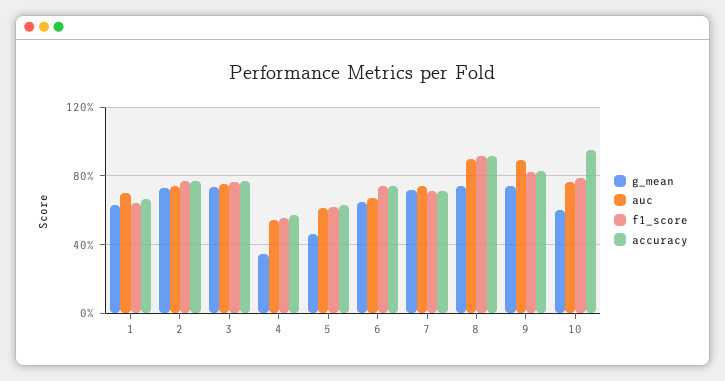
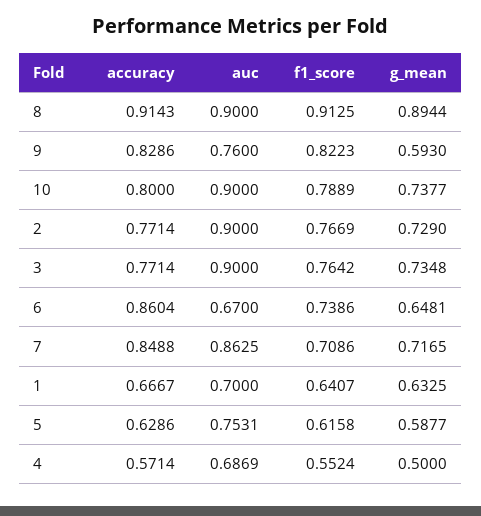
  {
    "g_mean": {
      "1": 0.6325,
      "2": 0.729,
      "3": 0.7348,
-     "4": 0.35,
+     "4": 0.5,
-     "5": 0.45,
+     "5": 0.5877,
      "6": 0.6481,
      "7": 0.7165,
-     "8": 0.75,
+     "8": 0.8944,
-     "9": 0.75,
+     "9": 0.593,
-     "10": 0.6
+     "10": 0.7377
    },
    "auc": {
      "1": 0.7,
-     "2": 0.75,
+     "2": 0.9,
-     "3": 0.75,
+     "3": 0.9,
-     "4": 0.55,
+     "4": 0.6869,
-     "5": 0.6,
+     "5": 0.7531,
      "6": 0.67,
-     "7": 0.75,
+     "7": 0.8625,
      "8": 0.9,
-     "9": 0.9,
+     "9": 0.76,
-     "10": 0.75
+     "10": 0.9
    },
    "f1_score": {
      "1": 0.6407,
      "2": 0.7669,
      "3": 0.7642,
      "4": 0.5524,
      "5": 0.6158,
      "6": 0.7386,
      "7": 0.7086,
      "8": 0.9125,
      "9": 0.8223,
      "10": 0.7889
    },
    "accuracy": {
      "1": 0.6667,
      "2": 0.7714,
      "3": 0.7714,
      "4": 0.5714,
      "5": 0.6286,
-     "6": 0.75,
+     "6": 0.8604,
-     "7": 0.7,
+     "7": 0.8488,
      "8": 0.9143,
      "9": 0.8286,
-     "10": 0.95
+     "10": 0.8
    }
  }

